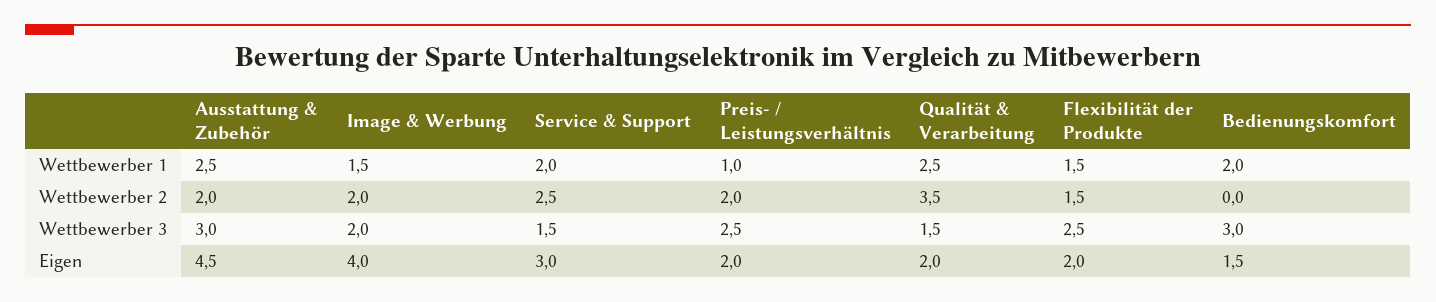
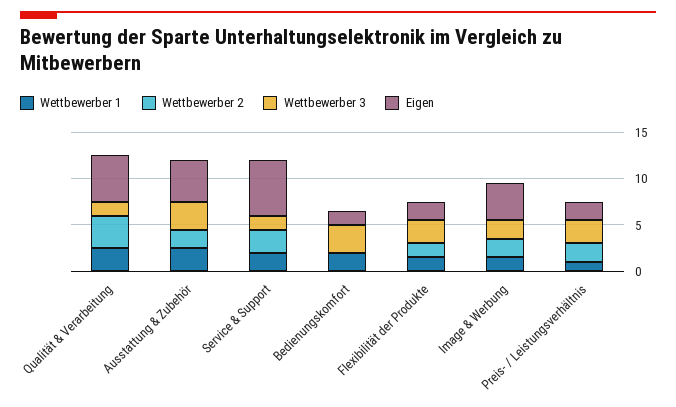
  {
    "Wettbewerber 1": {
      "Ausstattung & Zubehör": 2.5,
      "Image & Werbung": 1.5,
      "Service & Support": 2,
      "Preis- / Leistungsverhältnis": 1,
      "Qualität & Verarbeitung": 2.5,
      "Flexibilität der Produkte": 1.5,
      "Bedienungskomfort": 2
    },
    "Wettbewerber 2": {
      "Ausstattung & Zubehör": 2,
      "Image & Werbung": 2,
      "Service & Support": 2.5,
      "Preis- / Leistungsverhältnis": 2,
      "Qualität & Verarbeitung": 3.5,
      "Flexibilität der Produkte": 1.5,
      "Bedienungskomfort": 0
    },
    "Wettbewerber 3": {
      "Ausstattung & Zubehör": 3,
      "Image & Werbung": 2,
      "Service & Support": 1.5,
      "Preis- / Leistungsverhältnis": 2.5,
      "Qualität & Verarbeitung": 1.5,
      "Flexibilität der Produkte": 2.5,
      "Bedienungskomfort": 3
    },
    "Eigen": {
      "Ausstattung & Zubehör": 4.5,
      "Image & Werbung": 4,
-     "Service & Support": 3,
+     "Service & Support": 6,
      "Preis- / Leistungsverhältnis": 2,
-     "Qualität & Verarbeitung": 2,
+     "Qualität & Verarbeitung": 5,
      "Flexibilität der Produkte": 2,
      "Bedienungskomfort": 1.5
    }
  }

